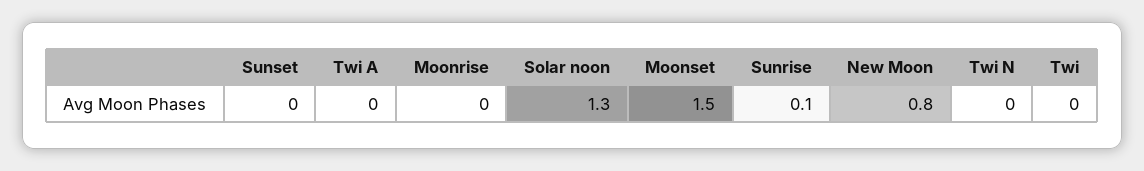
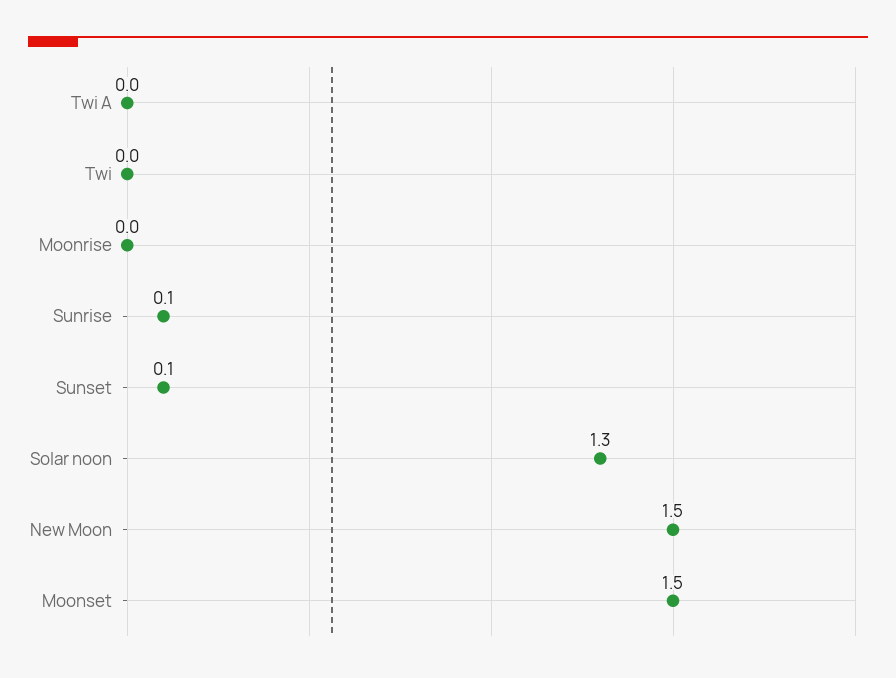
  {
-   "Sunset": 0,
+   "Sunset": 0.1,
    "Twi A": 0,
    "Moonrise": 0,
    "Solar noon": 1.3,
    "Moonset": 1.5,
    "Sunrise": 0.1,
-   "New Moon": 0.8,
+   "New Moon": 1.5,
-   "Twi N": 0,
    "Twi": 0
  }

